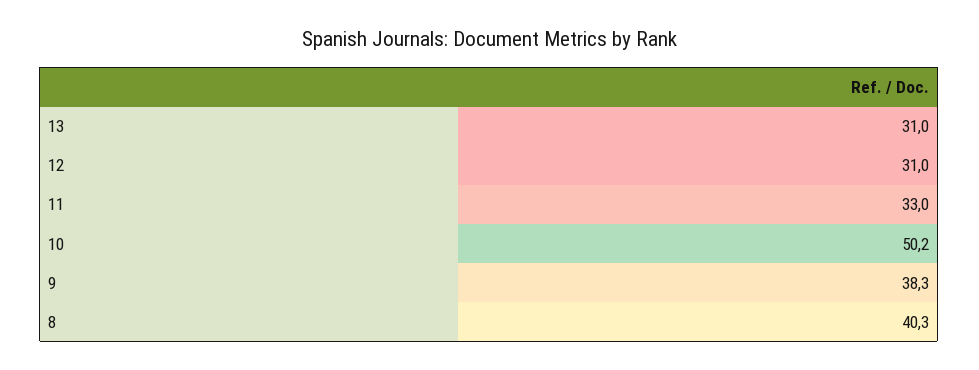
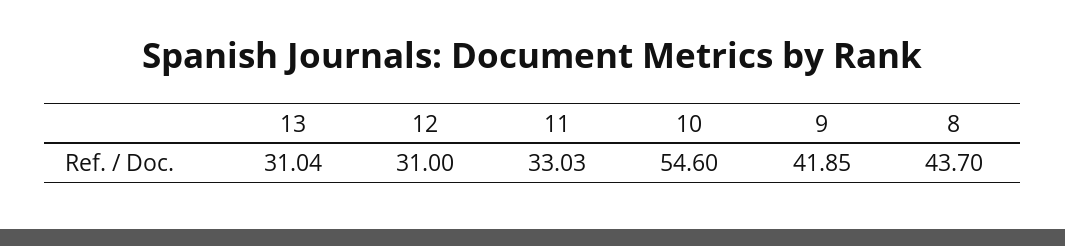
  {
    "13": 31.04,
    "12": 31,
    "11": 33.03,
-   "10": 50.2,
+   "10": 54.6,
-   "9": 38.3,
+   "9": 41.85,
-   "8": 40.3
+   "8": 43.7
  }

